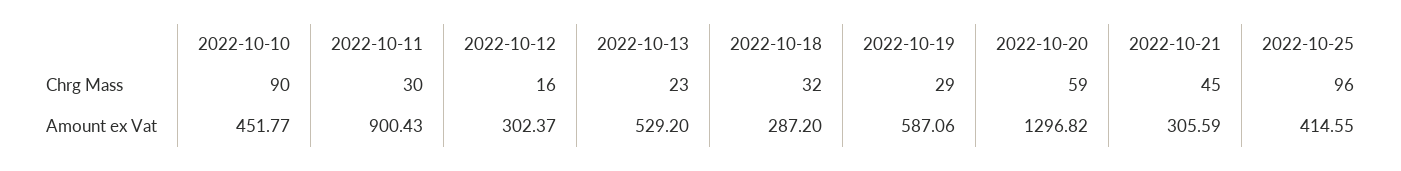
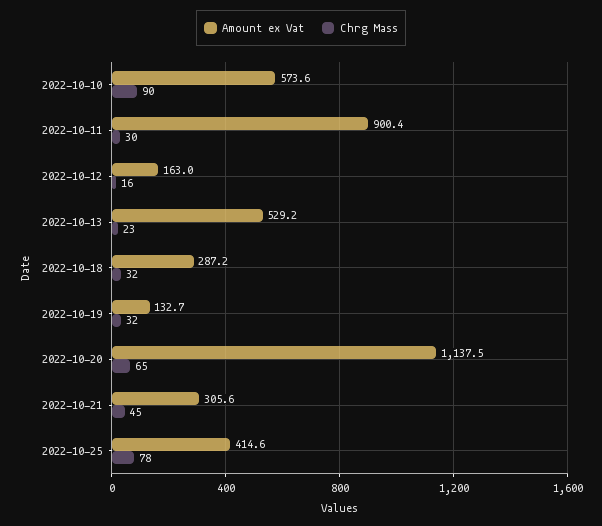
  {
    "Chrg Mass": {
      "2022-10-10": 90,
      "2022-10-11": 30,
      "2022-10-12": 16,
      "2022-10-13": 23,
      "2022-10-18": 32,
-     "2022-10-19": 29,
+     "2022-10-19": 32,
-     "2022-10-20": 59,
+     "2022-10-20": 65,
      "2022-10-21": 45,
-     "2022-10-25": 96
+     "2022-10-25": 78
    },
    "Amount ex Vat": {
-     "2022-10-10": 451.77,
+     "2022-10-10": 573.6,
      "2022-10-11": 900.43,
-     "2022-10-12": 302.37,
+     "2022-10-12": 163,
      "2022-10-13": 529.2,
      "2022-10-18": 287.2,
-     "2022-10-19": 587.06,
+     "2022-10-19": 132.7,
-     "2022-10-20": 1296.82,
+     "2022-10-20": 1137.5,
      "2022-10-21": 305.59,
      "2022-10-25": 414.55
    }
  }

